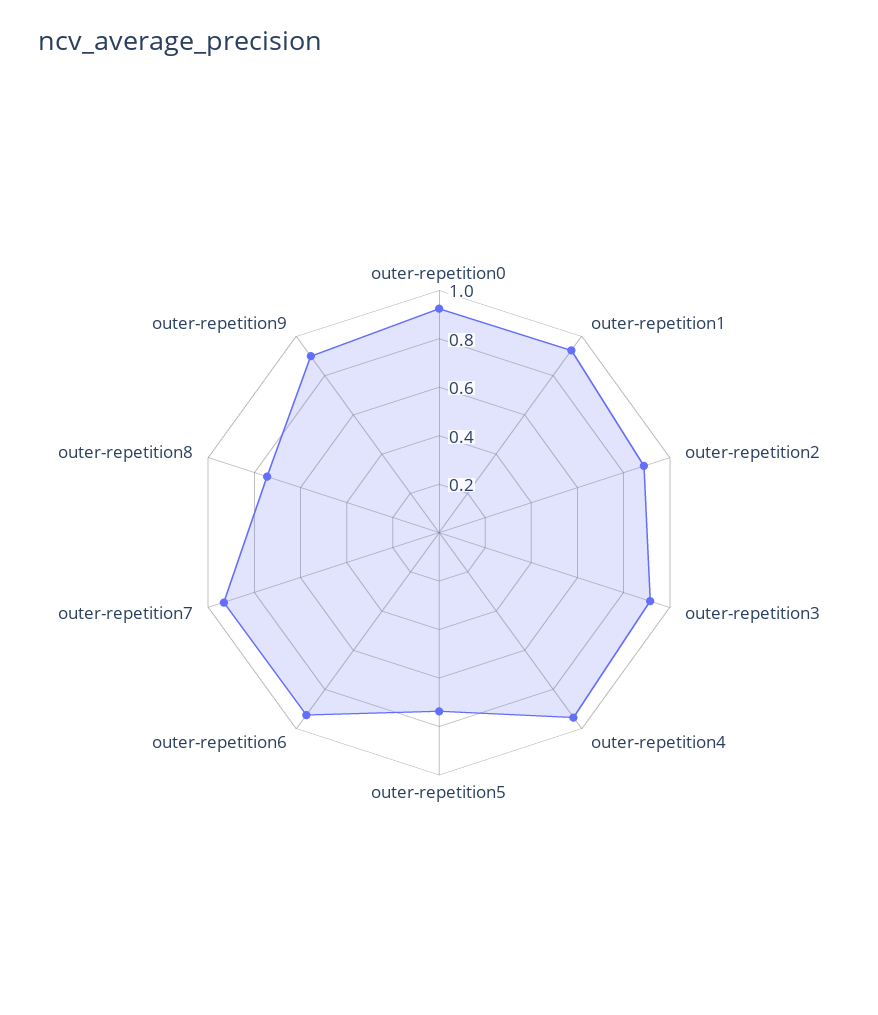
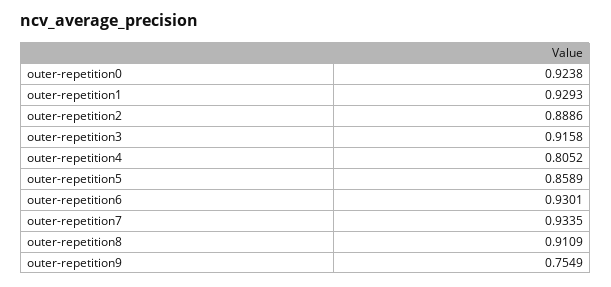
  {
    "outer-repetition0": 0.9238,
    "outer-repetition1": 0.9293,
    "outer-repetition2": 0.8886,
    "outer-repetition3": 0.9158,
-   "outer-repetition4": 0.95,
+   "outer-repetition4": 0.8052,
-   "outer-repetition5": 0.75,
+   "outer-repetition5": 0.8589,
    "outer-repetition6": 0.9301,
    "outer-repetition7": 0.9335,
-   "outer-repetition8": 0.75,
+   "outer-repetition8": 0.9109,
-   "outer-repetition9": 0.9
+   "outer-repetition9": 0.7549
  }

